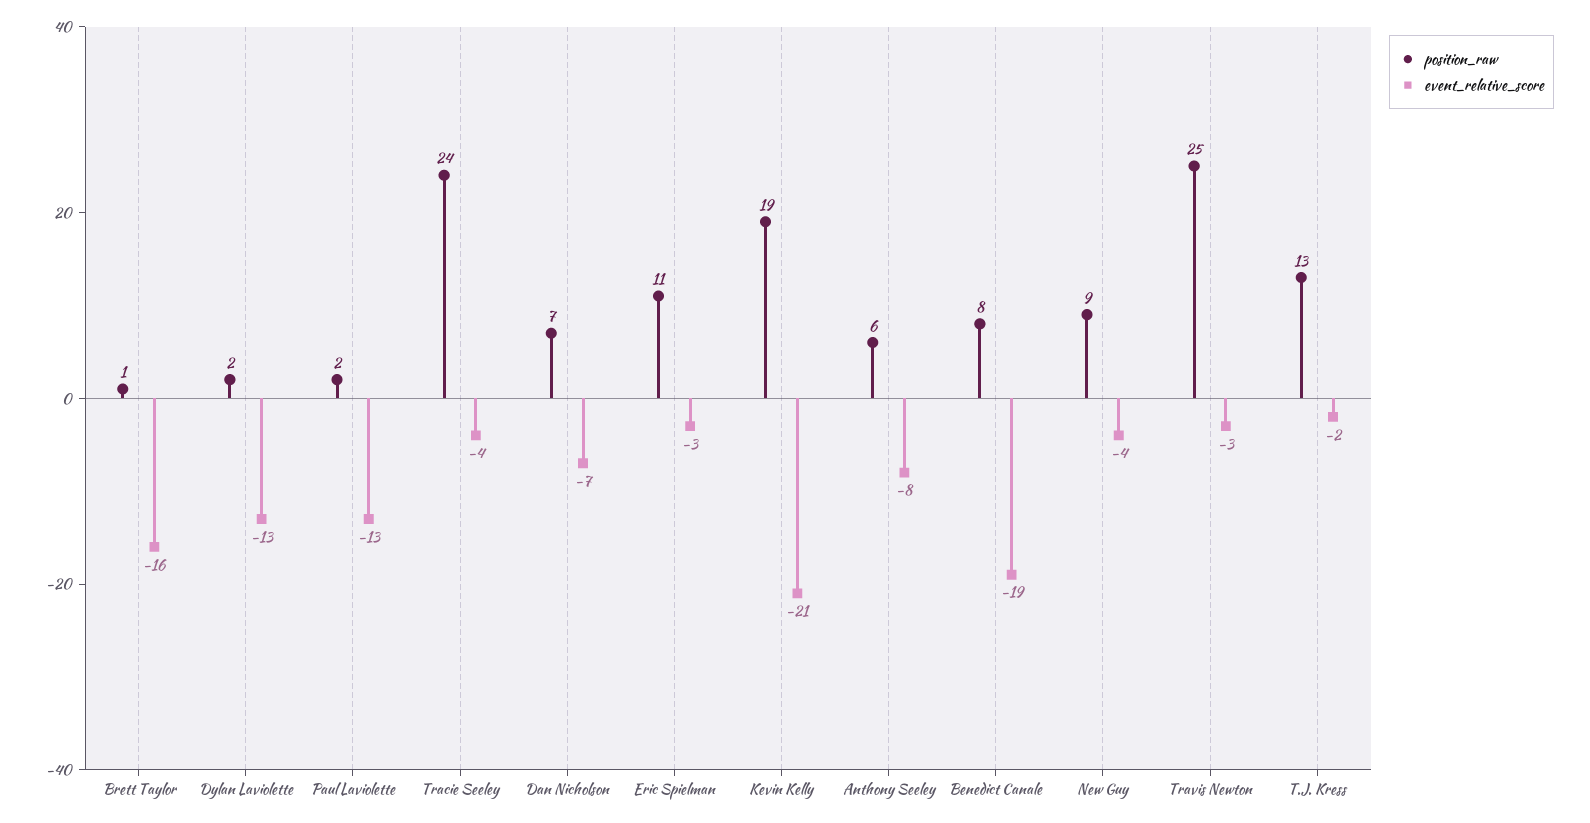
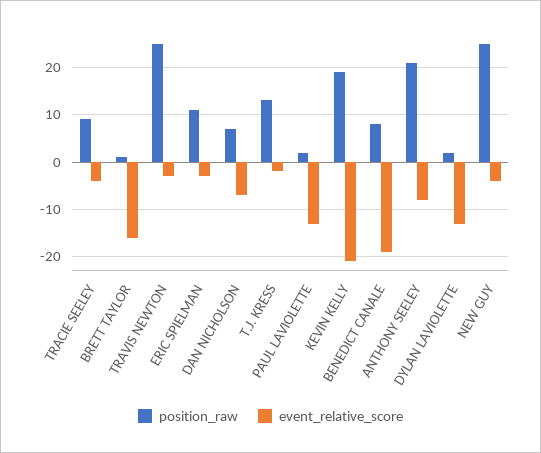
  {
    "position_raw": {
      "Brett Taylor": 1,
      "Dylan Laviolette": 2,
      "Paul Laviolette": 2,
-     "Tracie Seeley": 24,
+     "Tracie Seeley": 10,
      "Dan Nicholson": 7,
      "Eric Spielman": 11,
      "Kevin Kelly": 19,
-     "Anthony Seeley": 6,
+     "Anthony Seeley": 20,
      "Benedict Canale": 8,
-     "New Guy": 9,
+     "New Guy": 25,
      "Travis Newton": 25,
      "T.J. Kress": 13
    },
    "event_relative_score": {
      "Brett Taylor": -16,
      "Dylan Laviolette": -13,
      "Paul Laviolette": -13,
      "Tracie Seeley": -4,
      "Dan Nicholson": -7,
      "Eric Spielman": -3,
      "Kevin Kelly": -21,
      "Anthony Seeley": -8,
      "Benedict Canale": -19,
      "New Guy": -4,
      "Travis Newton": -3,
      "T.J. Kress": -2
    }
  }

